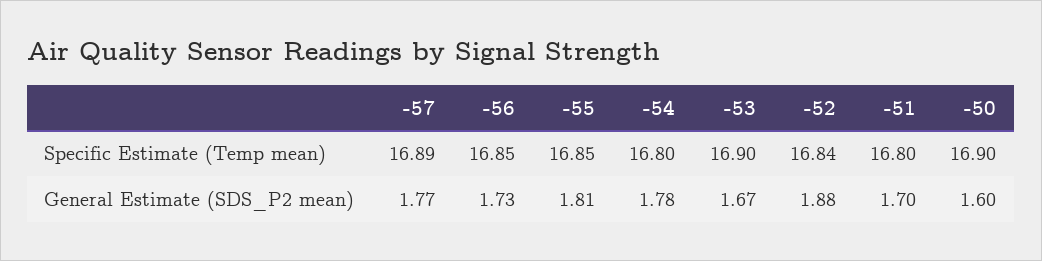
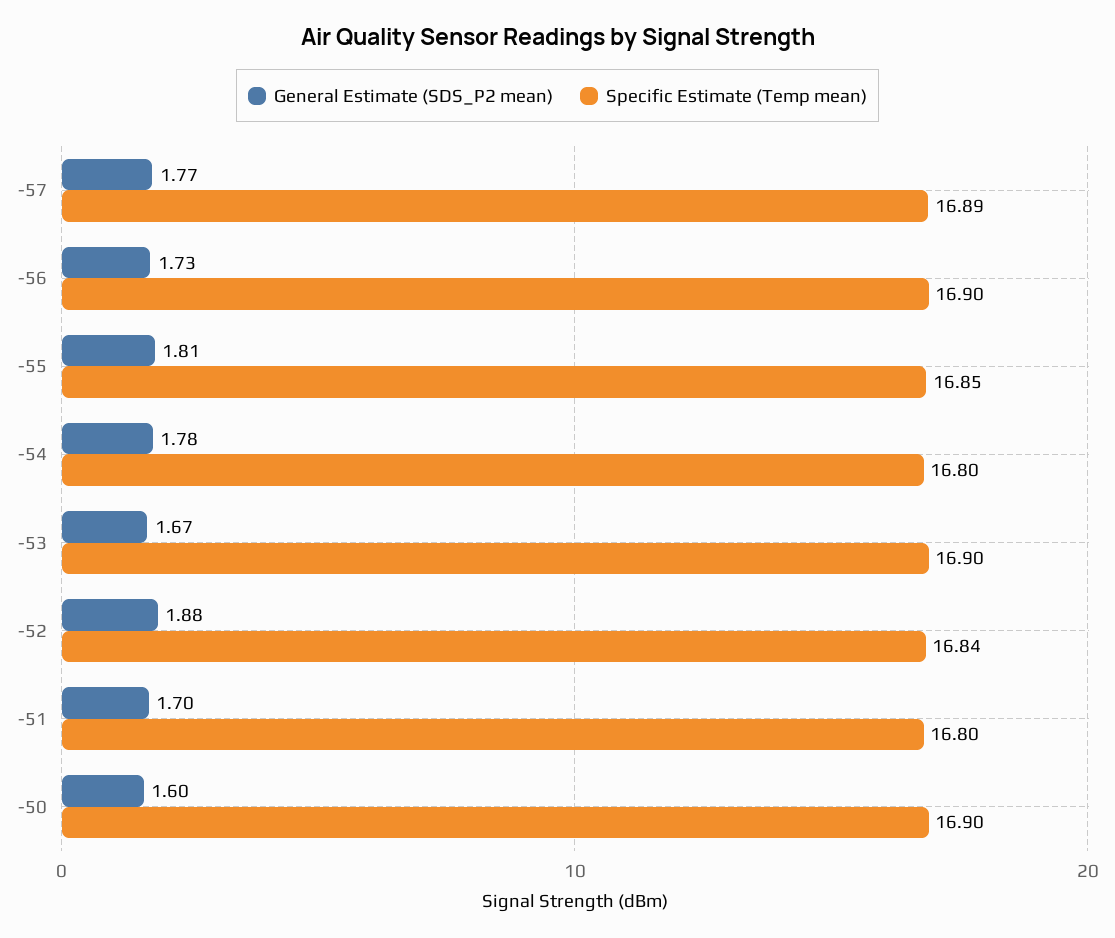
  {
    "Specific Estimate (Temp mean)": {
      "-57": 16.89,
-     "-56": 16.85,
+     "-56": 16.9,
      "-55": 16.85,
      "-54": 16.8,
      "-53": 16.9,
      "-52": 16.84,
      "-51": 16.8,
      "-50": 16.9
    },
    "General Estimate (SDS_P2 mean)": {
      "-57": 1.77,
      "-56": 1.73,
      "-55": 1.81,
      "-54": 1.78,
      "-53": 1.67,
      "-52": 1.88,
      "-51": 1.7,
      "-50": 1.6
    }
  }

